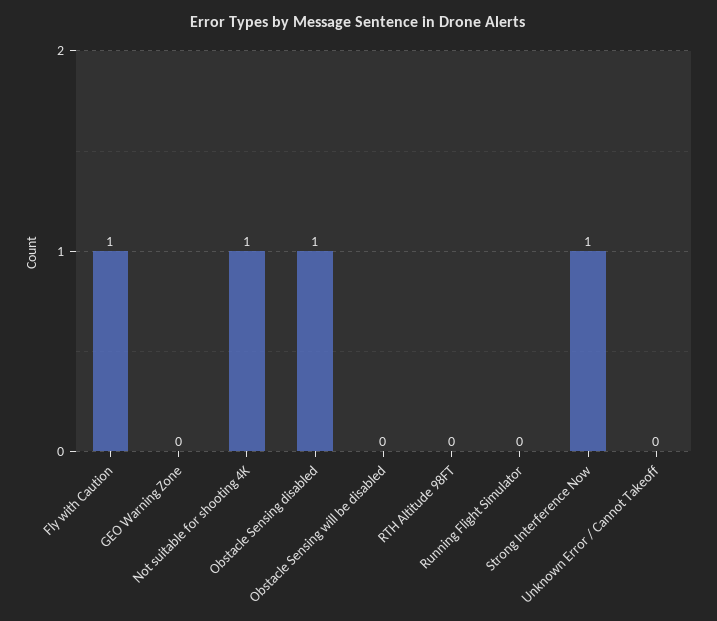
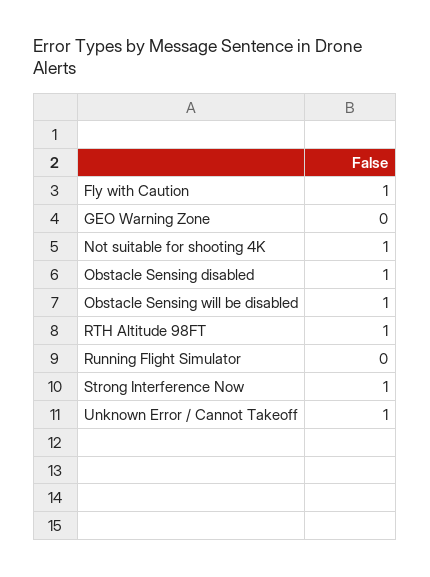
  {
    "Fly with Caution": 1,
    "GEO Warning Zone": 0,
    "Not suitable for shooting 4K": 1,
    "Obstacle Sensing disabled": 1,
-   "Obstacle Sensing will be disabled": 0,
+   "Obstacle Sensing will be disabled": 1,
-   "RTH Altitude 98FT": 0,
+   "RTH Altitude 98FT": 1,
    "Running Flight Simulator": 0,
    "Strong Interference Now": 1,
-   "Unknown Error / Cannot Takeoff": 0
+   "Unknown Error / Cannot Takeoff": 1
  }

